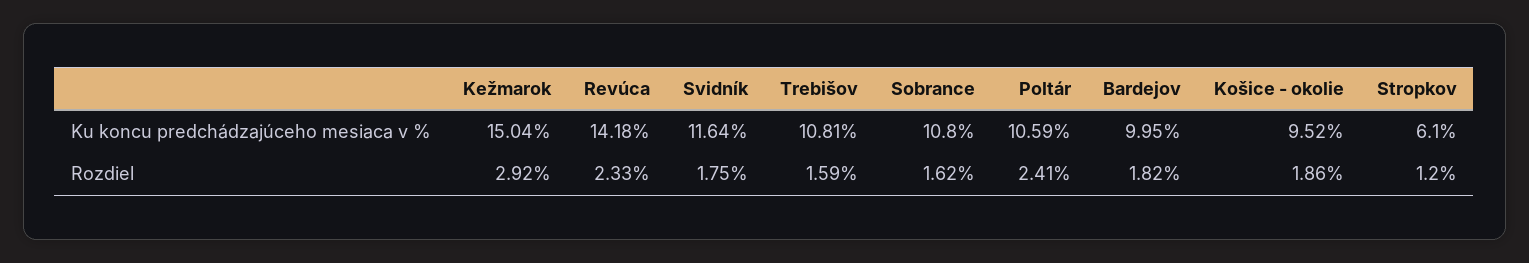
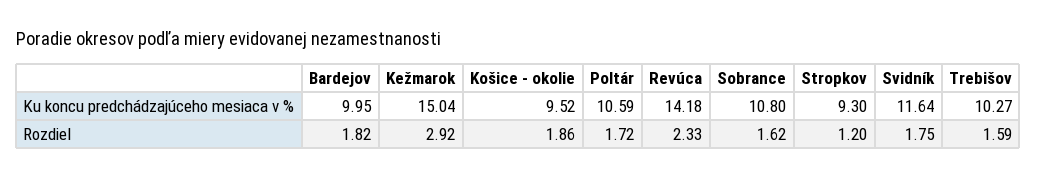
  {
    "Kežmarok": {
      "Ku koncu predchádzajúceho mesiaca v %": 15.04,
      "Rozdiel": 2.92
    },
    "Revúca": {
      "Ku koncu predchádzajúceho mesiaca v %": 14.18,
      "Rozdiel": 2.33
    },
    "Svidník": {
      "Ku koncu predchádzajúceho mesiaca v %": 11.64,
      "Rozdiel": 1.75
    },
    "Trebišov": {
-     "Ku koncu predchádzajúceho mesiaca v %": 10.81,
+     "Ku koncu predchádzajúceho mesiaca v %": 10.27,
      "Rozdiel": 1.59
    },
    "Sobrance": {
      "Ku koncu predchádzajúceho mesiaca v %": 10.8,
      "Rozdiel": 1.62
    },
    "Poltár": {
      "Ku koncu predchádzajúceho mesiaca v %": 10.59,
-     "Rozdiel": 2.41
+     "Rozdiel": 1.72
    },
    "Bardejov": {
      "Ku koncu predchádzajúceho mesiaca v %": 9.95,
      "Rozdiel": 1.82
    },
    "Košice - okolie": {
      "Ku koncu predchádzajúceho mesiaca v %": 9.52,
      "Rozdiel": 1.86
    },
    "Stropkov": {
-     "Ku koncu predchádzajúceho mesiaca v %": 6.1,
+     "Ku koncu predchádzajúceho mesiaca v %": 9.3,
      "Rozdiel": 1.2
    }
  }

